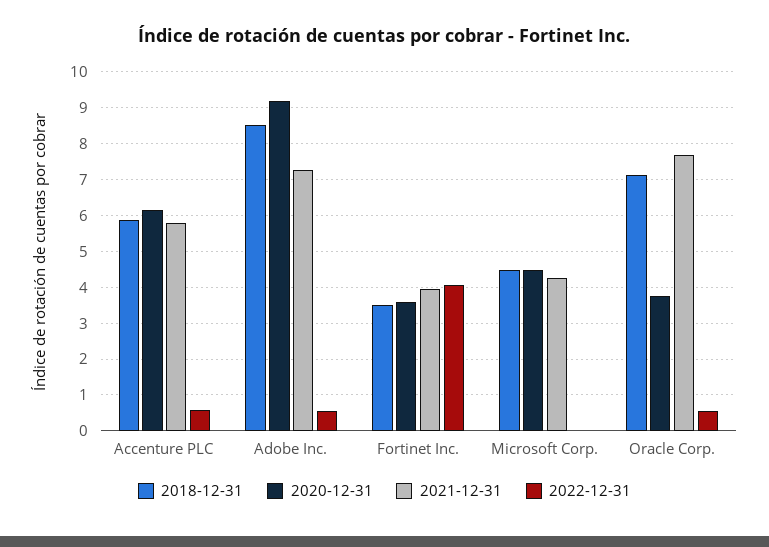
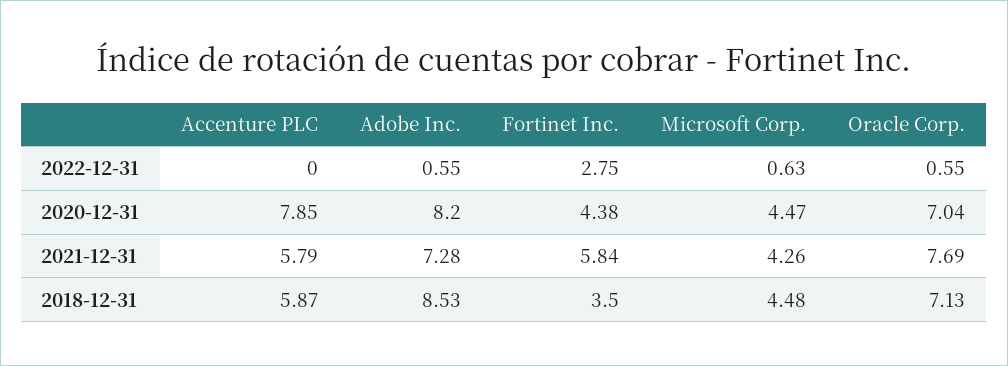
  {
    "2018-12-31": {
      "Accenture PLC": 5.87,
      "Adobe Inc.": 8.53,
      "Fortinet Inc.": 3.5,
      "Microsoft Corp.": 4.48,
      "Oracle Corp.": 7.13
    },
    "2020-12-31": {
-     "Accenture PLC": 6.2,
+     "Accenture PLC": 7.85,
-     "Adobe Inc.": 9.2,
+     "Adobe Inc.": 8.2,
-     "Fortinet Inc.": 3.6,
+     "Fortinet Inc.": 4.38,
      "Microsoft Corp.": 4.47,
-     "Oracle Corp.": 3.8
+     "Oracle Corp.": 7.04
    },
    "2021-12-31": {
      "Accenture PLC": 5.79,
      "Adobe Inc.": 7.28,
-     "Fortinet Inc.": 4,
+     "Fortinet Inc.": 5.84,
      "Microsoft Corp.": 4.26,
      "Oracle Corp.": 7.69
    },
    "2022-12-31": {
-     "Accenture PLC": 0.6,
+     "Accenture PLC": 0,
      "Adobe Inc.": 0.55,
-     "Fortinet Inc.": 4,
+     "Fortinet Inc.": 2.75,
-     "Microsoft Corp.": 0,
+     "Microsoft Corp.": 0.63,
      "Oracle Corp.": 0.55
    }
  }

